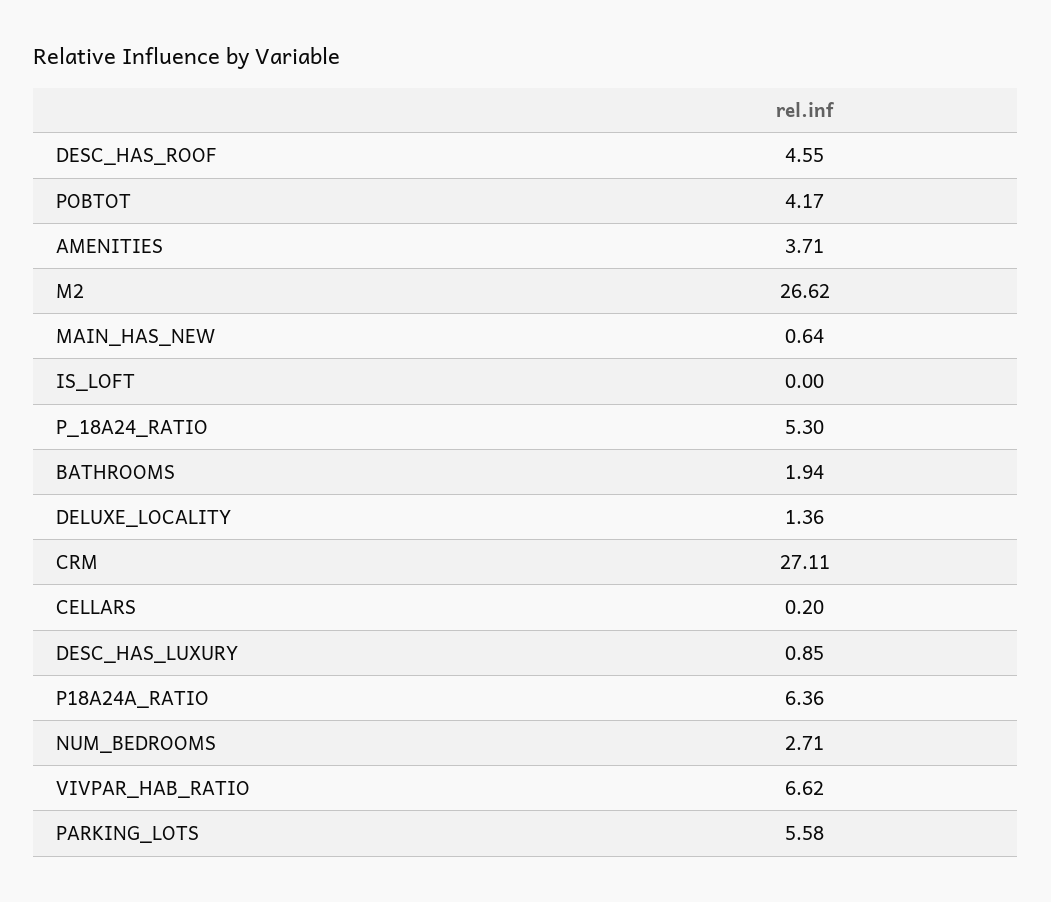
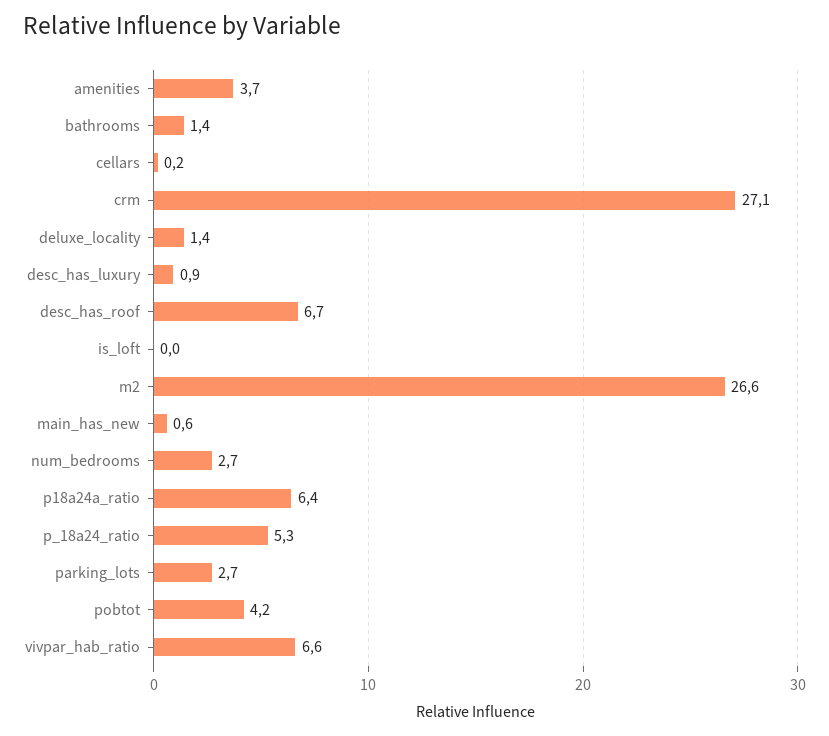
  {
-   "DESC_HAS_ROOF": 4.55,
+   "DESC_HAS_ROOF": 6.7,
    "POBTOT": 4.17,
    "AMENITIES": 3.71,
    "M2": 26.62,
    "MAIN_HAS_NEW": 0.64,
    "IS_LOFT": 0,
    "P_18A24_RATIO": 5.3,
-   "BATHROOMS": 1.94,
+   "BATHROOMS": 1.4,
    "DELUXE_LOCALITY": 1.36,
    "CRM": 27.11,
    "CELLARS": 0.2,
    "DESC_HAS_LUXURY": 0.85,
    "P18A24A_RATIO": 6.36,
    "NUM_BEDROOMS": 2.71,
    "VIVPAR_HAB_RATIO": 6.62,
-   "PARKING_LOTS": 5.58
+   "PARKING_LOTS": 2.7
  }

